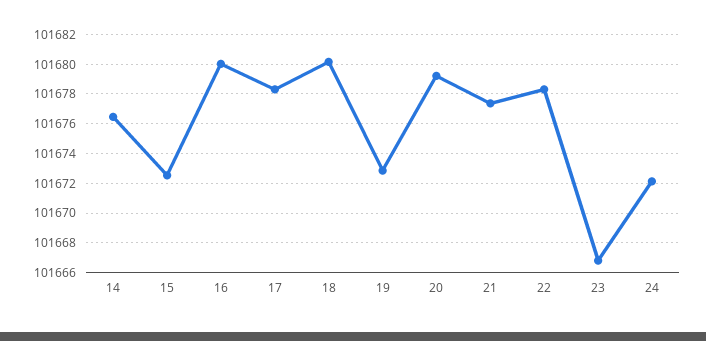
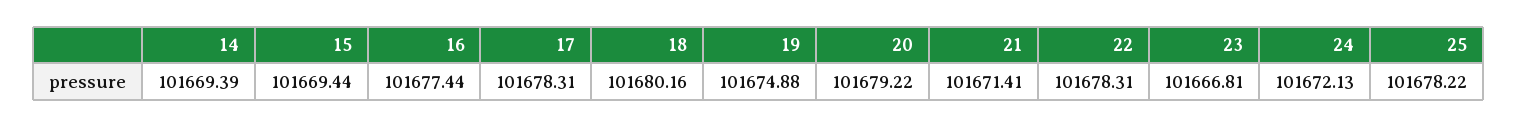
  {
-   "14": 101676.5,
+   "14": 101669.39,
-   "15": 101672.5,
+   "15": 101669.44,
-   "16": 101680,
+   "16": 101677.44,
    "17": 101678.31,
    "18": 101680.16,
-   "19": 101673,
+   "19": 101674.88,
    "20": 101679.22,
-   "21": 101677.5,
+   "21": 101671.41,
    "22": 101678.31,
    "23": 101666.81,
-   "24": 101672.13
+   "24": 101672.13,
+   "25": 101678.22
  }

